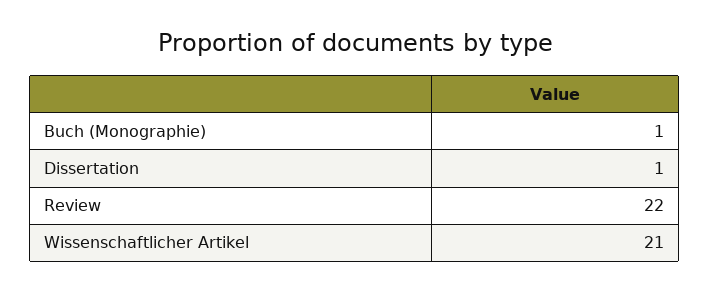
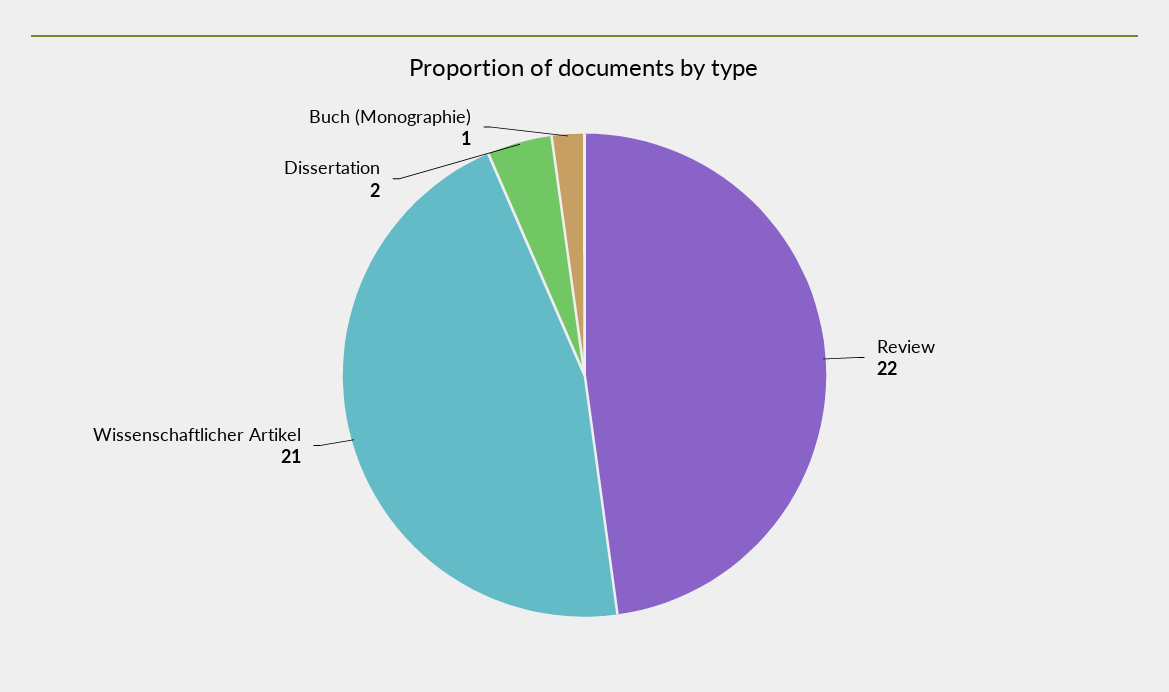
  {
    "Buch (Monographie)": 1,
-   "Dissertation": 1,
+   "Dissertation": 2,
    "Review": 22,
    "Wissenschaftlicher Artikel": 21
  }

